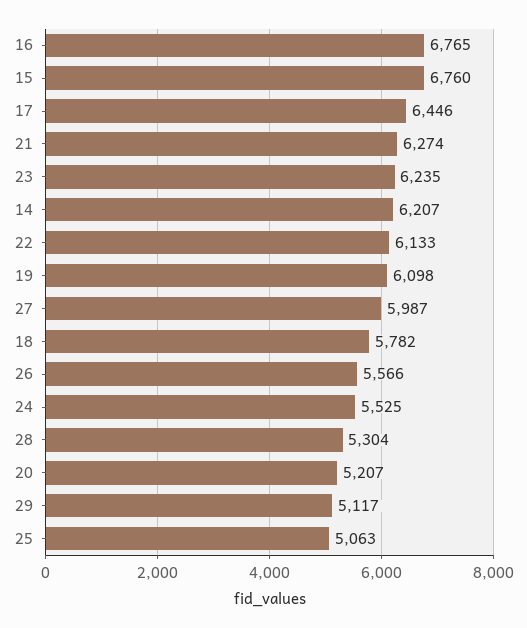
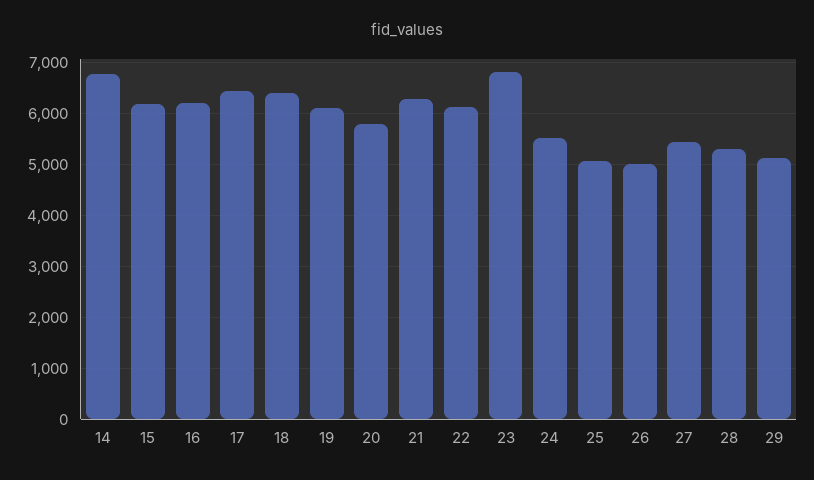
  {
-   "16": 6765,
+   "16": 6200,
-   "15": 6760,
+   "15": 6200,
    "17": 6446,
    "21": 6274,
-   "23": 6235,
+   "23": 6800,
-   "14": 6207,
+   "14": 6800,
    "22": 6133,
    "19": 6098,
-   "27": 5987,
+   "27": 5400,
-   "18": 5782,
+   "18": 6400,
-   "26": 5566,
+   "26": 5000,
    "24": 5525,
    "28": 5304,
-   "20": 5207,
+   "20": 5800,
    "29": 5117,
    "25": 5063
  }

